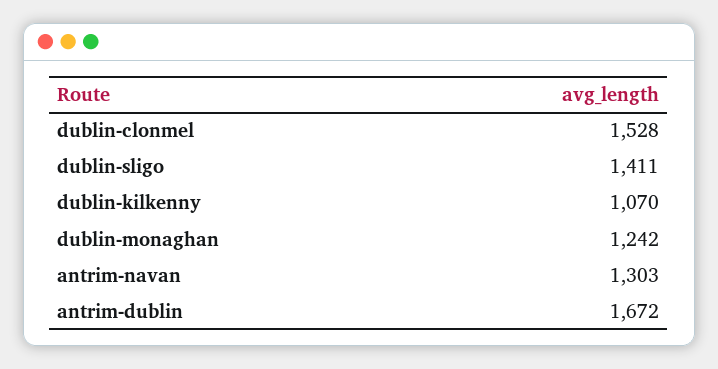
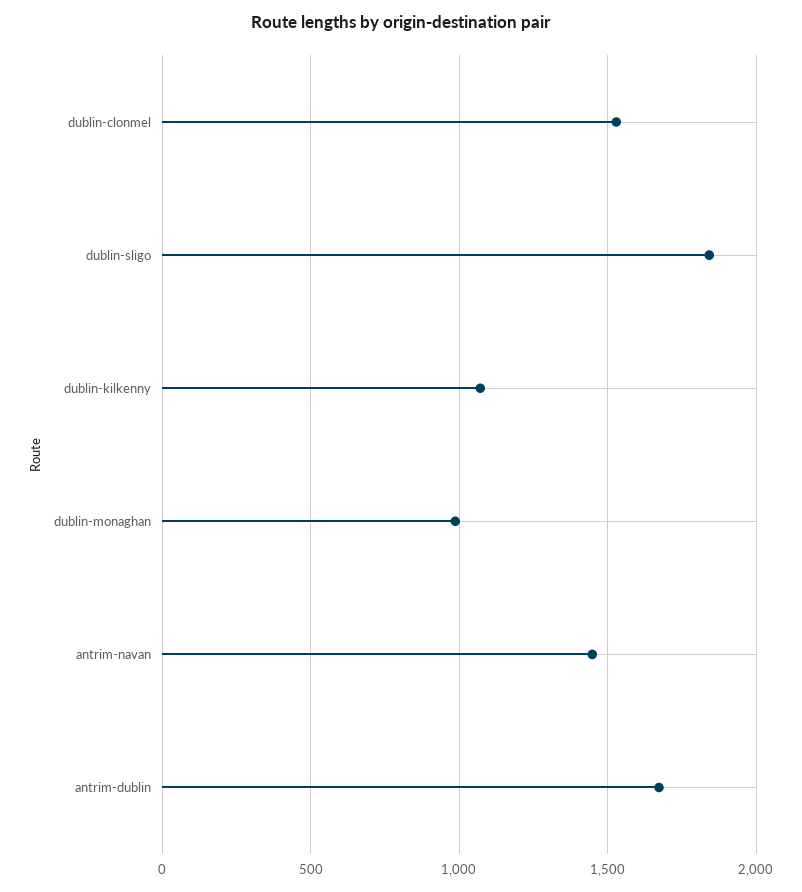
  {
    "dublin-clonmel": 1528,
-   "dublin-sligo": 1411,
+   "dublin-sligo": 1850,
    "dublin-kilkenny": 1070,
-   "dublin-monaghan": 1242,
+   "dublin-monaghan": 1000,
-   "antrim-navan": 1303,
+   "antrim-navan": 1450,
    "antrim-dublin": 1672
  }

